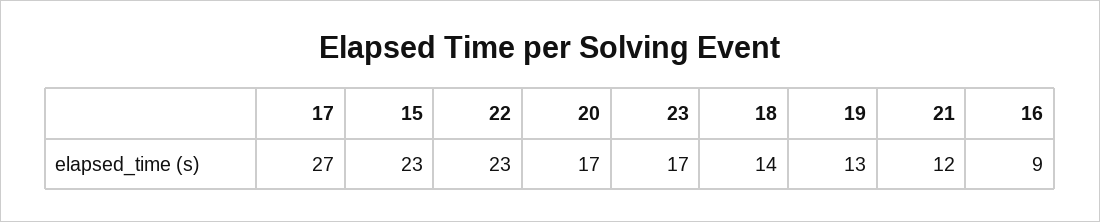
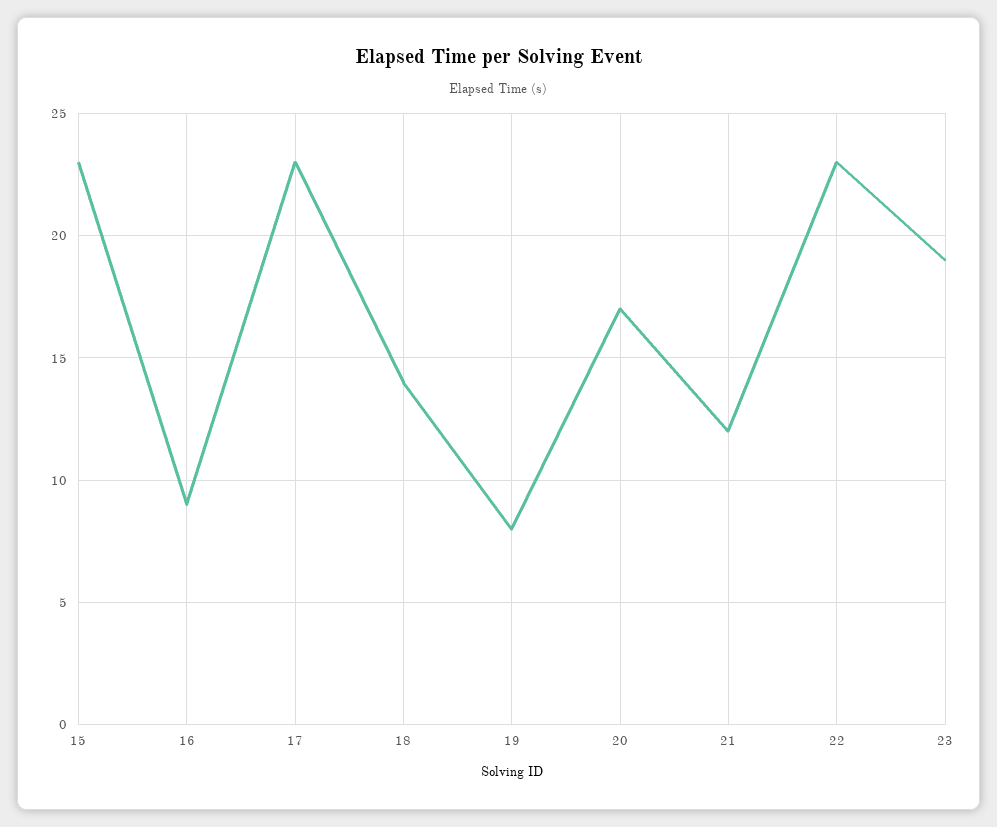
  {
-   "17": 27,
+   "17": 23,
    "15": 23,
    "22": 23,
    "20": 17,
-   "23": 17,
+   "23": 19,
    "18": 14,
-   "19": 13,
+   "19": 8,
    "21": 12,
    "16": 9
  }

